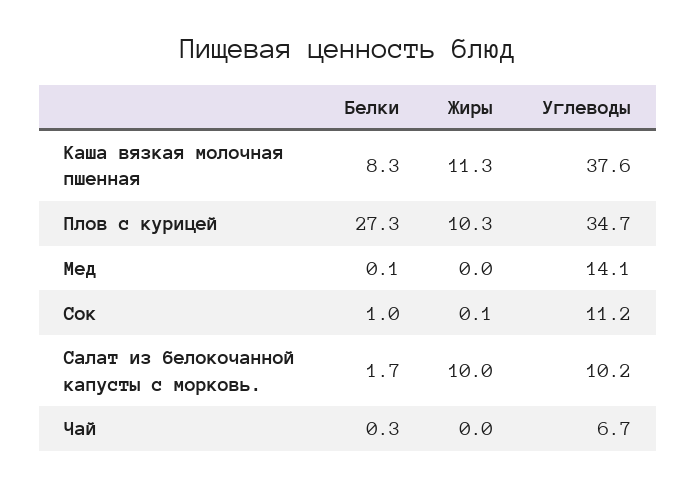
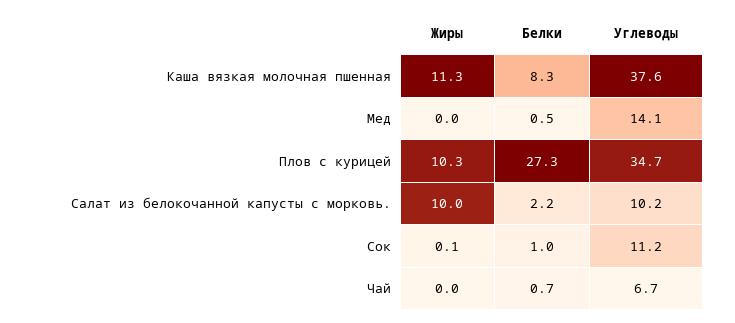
  {
    "Белки": {
      "Каша вязкая молочная пшенная": 8.3,
      "Плов с курицей": 27.3,
-     "Мед": 0.1,
+     "Мед": 0.5,
      "Сок": 1,
-     "Салат из белокочанной капусты с морковь.": 1.7,
+     "Салат из белокочанной капусты с морковь.": 2.2,
-     "Чай": 0.3
+     "Чай": 0.7
    },
    "Жиры": {
      "Каша вязкая молочная пшенная": 11.3,
      "Плов с курицей": 10.3,
      "Мед": 0,
      "Сок": 0.1,
      "Салат из белокочанной капусты с морковь.": 10,
      "Чай": 0
    },
    "Углеводы": {
      "Каша вязкая молочная пшенная": 37.6,
      "Плов с курицей": 34.7,
      "Мед": 14.1,
      "Сок": 11.2,
      "Салат из белокочанной капусты с морковь.": 10.2,
      "Чай": 6.7
    }
  }

